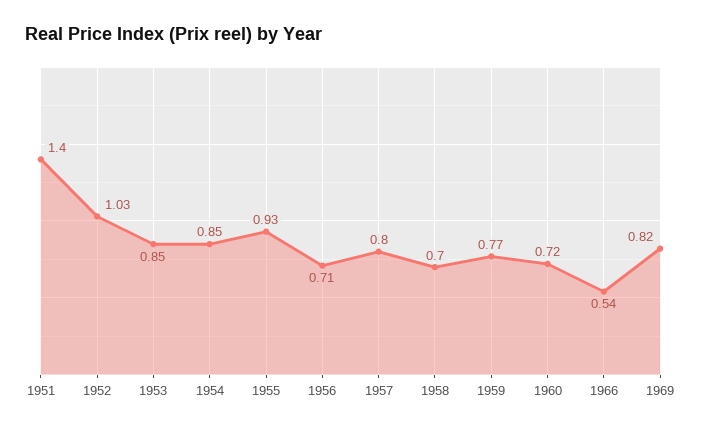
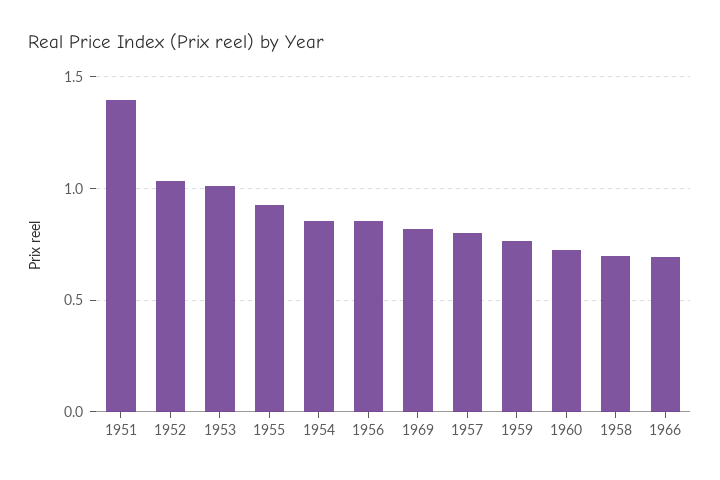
  {
    "1951": 1.4,
    "1952": 1.03,
-   "1953": 0.85,
+   "1953": 1,
    "1954": 0.85,
    "1955": 0.93,
-   "1956": 0.71,
+   "1956": 0.85,
    "1957": 0.8,
    "1958": 0.7,
    "1959": 0.77,
    "1960": 0.72,
-   "1966": 0.54,
+   "1966": 0.7,
    "1969": 0.82
  }

